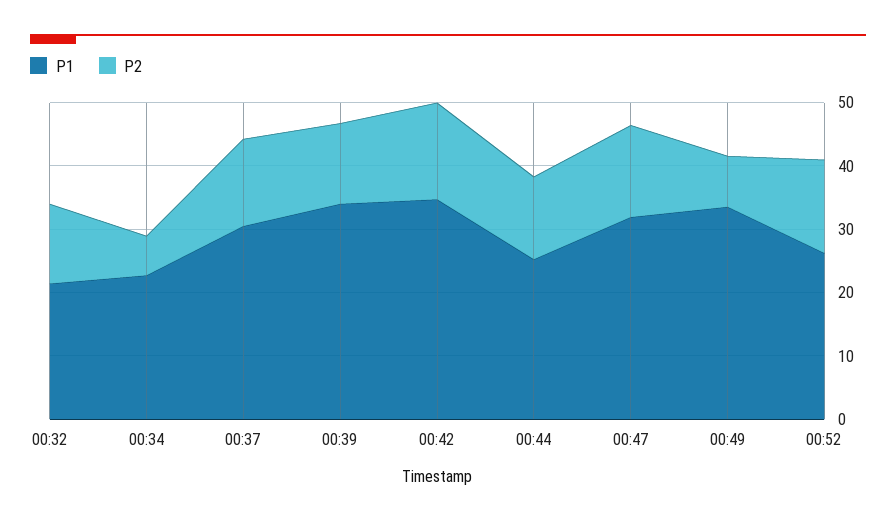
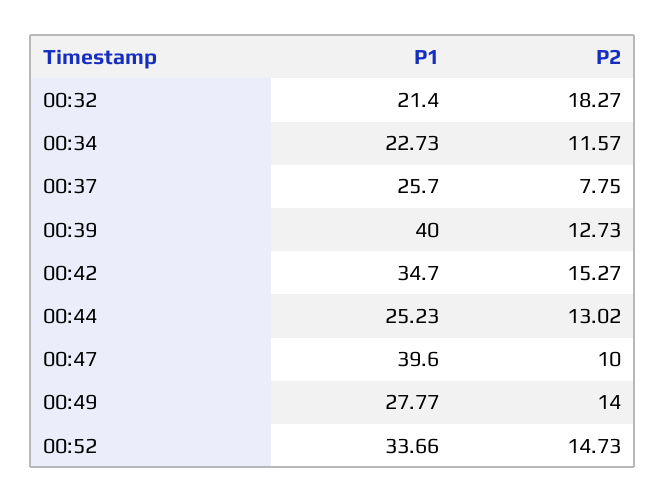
  {
    "P1": {
      "00:32": 21.4,
      "00:34": 22.73,
-     "00:37": 30,
+     "00:37": 25.7,
-     "00:39": 34,
+     "00:39": 40,
      "00:42": 34.7,
      "00:44": 25.23,
-     "00:47": 32,
+     "00:47": 39.6,
-     "00:49": 34,
+     "00:49": 27.77,
-     "00:52": 26
+     "00:52": 33.66
    },
    "P2": {
-     "00:32": 12,
+     "00:32": 18.27,
-     "00:34": 6,
+     "00:34": 11.57,
-     "00:37": 14,
+     "00:37": 7.75,
      "00:39": 12.73,
      "00:42": 15.27,
      "00:44": 13.02,
-     "00:47": 14,
+     "00:47": 10,
-     "00:49": 8,
+     "00:49": 14,
      "00:52": 14.73
    }
  }

